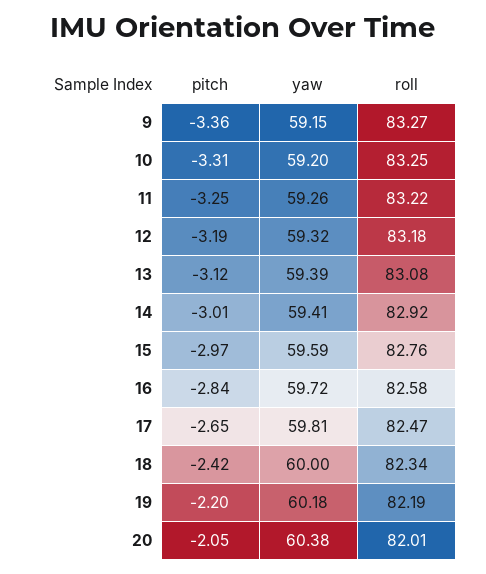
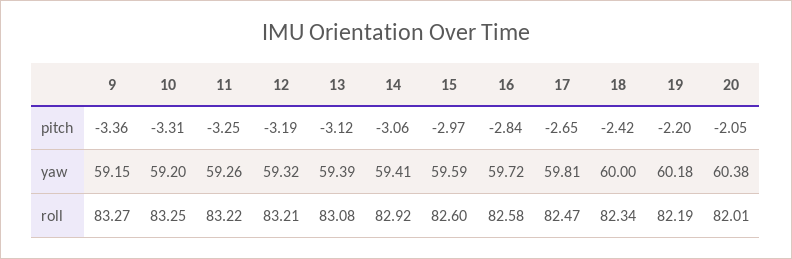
  {
    "pitch": {
      "9": -3.36,
      "10": -3.31,
      "11": -3.25,
      "12": -3.19,
      "13": -3.12,
-     "14": -3.01,
+     "14": -3.06,
      "15": -2.97,
      "16": -2.84,
      "17": -2.65,
      "18": -2.42,
      "19": -2.2,
      "20": -2.05
    },
    "yaw": {
      "9": 59.15,
      "10": 59.2,
      "11": 59.26,
      "12": 59.32,
      "13": 59.39,
      "14": 59.41,
      "15": 59.59,
      "16": 59.72,
      "17": 59.81,
      "18": 60,
      "19": 60.18,
      "20": 60.38
    },
    "roll": {
      "9": 83.27,
      "10": 83.25,
      "11": 83.22,
-     "12": 83.18,
+     "12": 83.21,
      "13": 83.08,
      "14": 82.92,
-     "15": 82.76,
+     "15": 82.6,
      "16": 82.58,
      "17": 82.47,
      "18": 82.34,
      "19": 82.19,
      "20": 82.01
    }
  }

